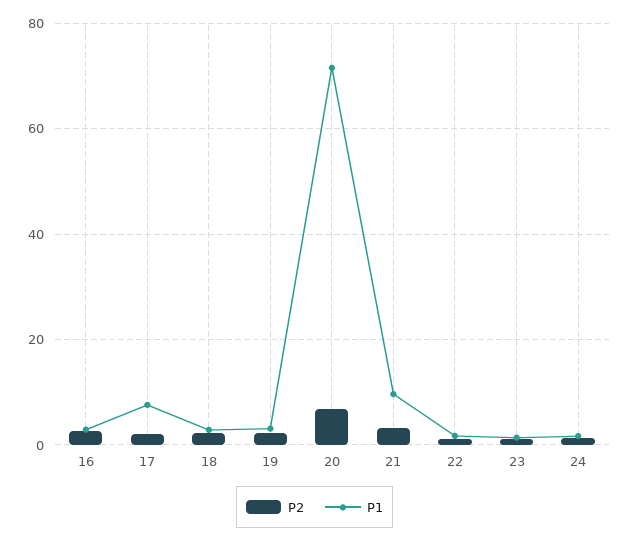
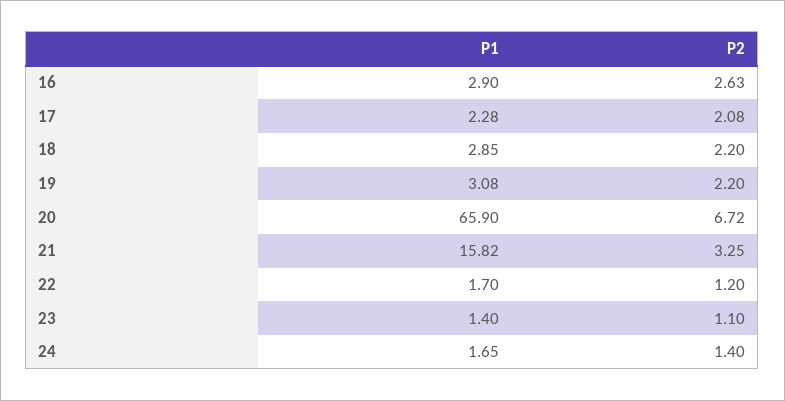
  {
    "P2": {
      "16": 2.63,
      "17": 2.08,
      "18": 2.2,
      "19": 2.2,
      "20": 6.72,
      "21": 3.25,
      "22": 1.2,
      "23": 1.1,
      "24": 1.4
    },
    "P1": {
      "16": 2.9,
-     "17": 8,
+     "17": 2.28,
      "18": 2.85,
      "19": 3.08,
-     "20": 72,
+     "20": 65.9,
-     "21": 10,
+     "21": 15.82,
      "22": 1.7,
      "23": 1.4,
      "24": 1.65
    }
  }

